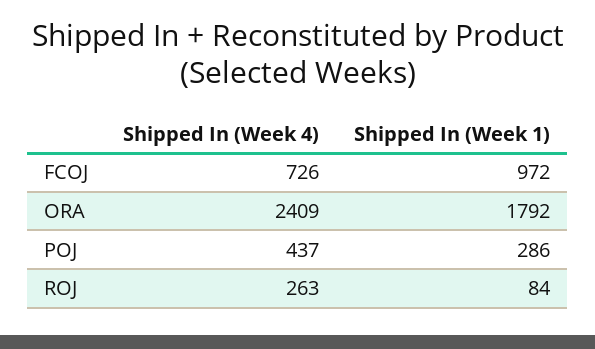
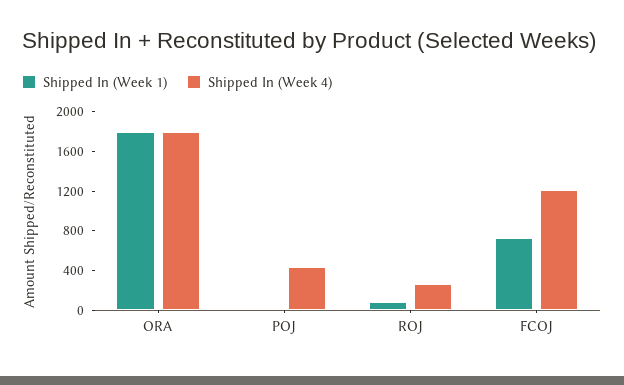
  {
    "Shipped In (Week 4)": {
-     "FCOJ": 726,
+     "FCOJ": 1200,
-     "ORA": 2409,
+     "ORA": 1800,
      "POJ": 437,
      "ROJ": 263
    },
    "Shipped In (Week 1)": {
-     "FCOJ": 972,
+     "FCOJ": 700,
      "ORA": 1792,
-     "POJ": 286,
+     "POJ": 0,
      "ROJ": 84
    }
  }

